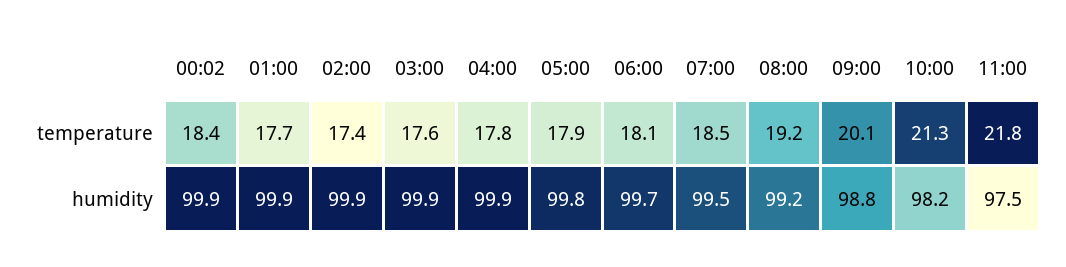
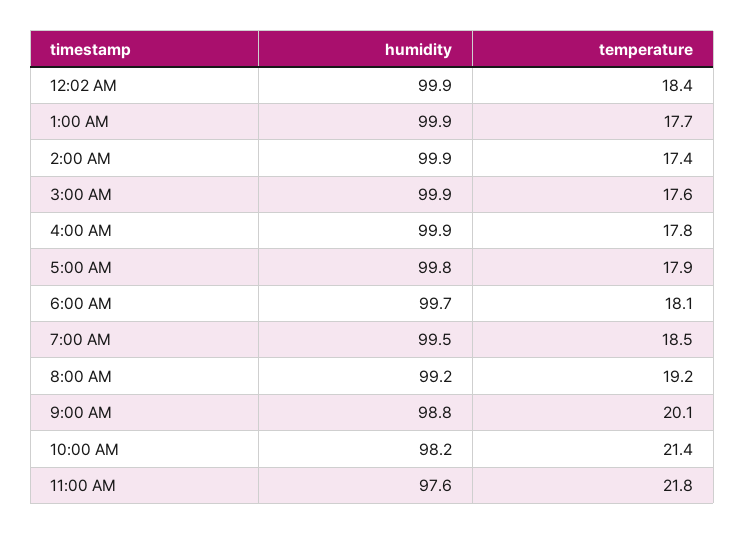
  {
    "00:02": {
      "temperature": 18.4,
      "humidity": 99.9
    },
    "01:00": {
      "temperature": 17.7,
      "humidity": 99.9
    },
    "02:00": {
      "temperature": 17.4,
      "humidity": 99.9
    },
    "03:00": {
      "temperature": 17.6,
      "humidity": 99.9
    },
    "04:00": {
      "temperature": 17.8,
      "humidity": 99.9
    },
    "05:00": {
      "temperature": 17.9,
      "humidity": 99.8
    },
    "06:00": {
      "temperature": 18.1,
      "humidity": 99.7
    },
    "07:00": {
      "temperature": 18.5,
      "humidity": 99.5
    },
    "08:00": {
      "temperature": 19.2,
      "humidity": 99.2
    },
    "09:00": {
      "temperature": 20.1,
      "humidity": 98.8
    },
    "10:00": {
-     "temperature": 21.3,
+     "temperature": 21.4,
      "humidity": 98.2
    },
    "11:00": {
      "temperature": 21.8,
-     "humidity": 97.5
+     "humidity": 97.6
    }
  }

